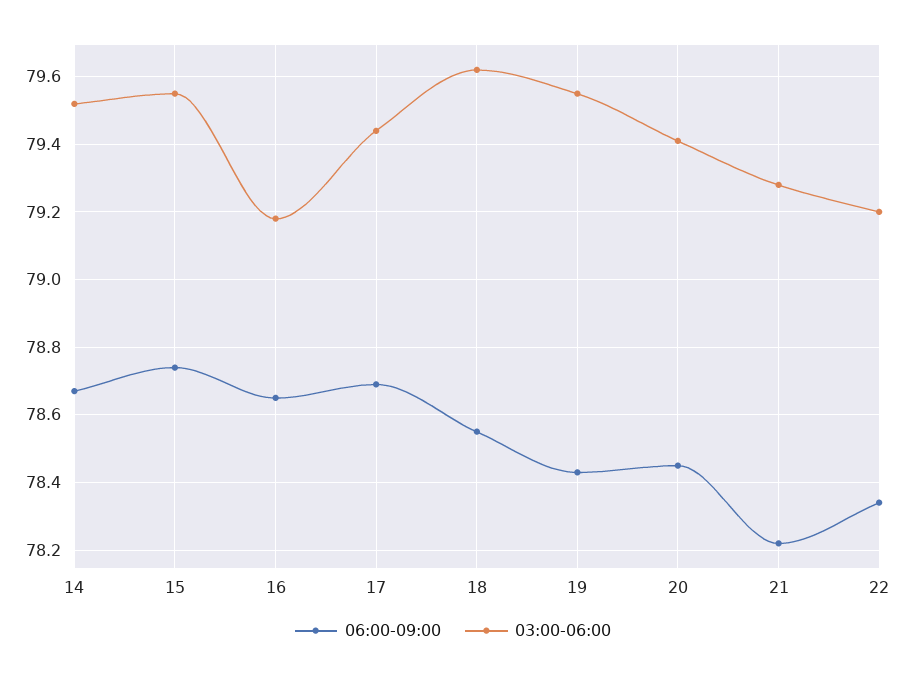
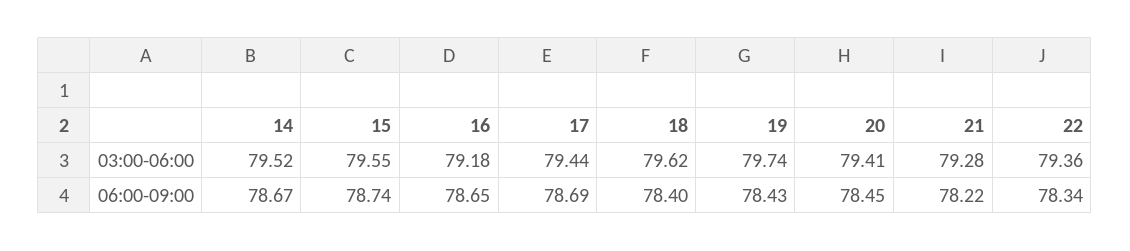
  {
    "06:00-09:00": {
      "14": 78.67,
      "15": 78.74,
      "16": 78.65,
      "17": 78.69,
-     "18": 78.55,
+     "18": 78.4,
      "19": 78.43,
      "20": 78.45,
      "21": 78.22,
      "22": 78.34
    },
    "03:00-06:00": {
      "14": 79.52,
      "15": 79.55,
      "16": 79.18,
      "17": 79.44,
      "18": 79.62,
-     "19": 79.55,
+     "19": 79.74,
      "20": 79.41,
      "21": 79.28,
-     "22": 79.2
+     "22": 79.36
    }
  }

